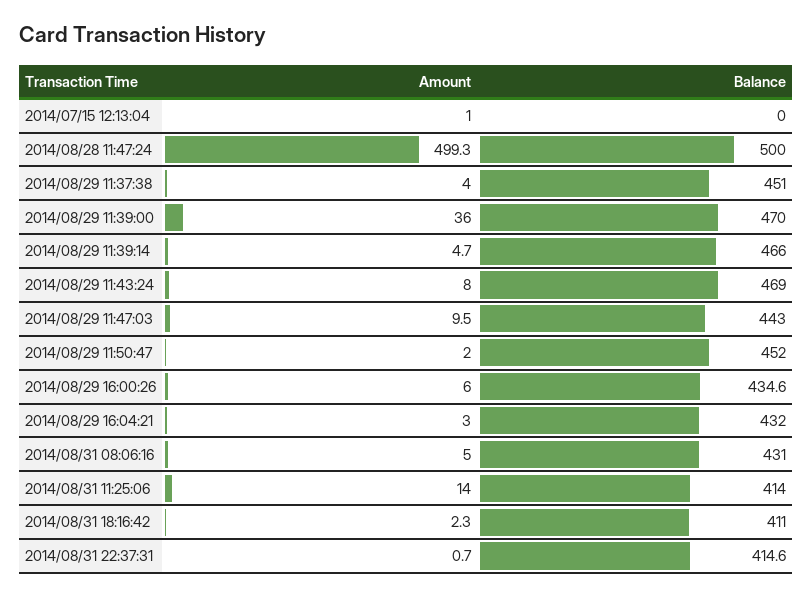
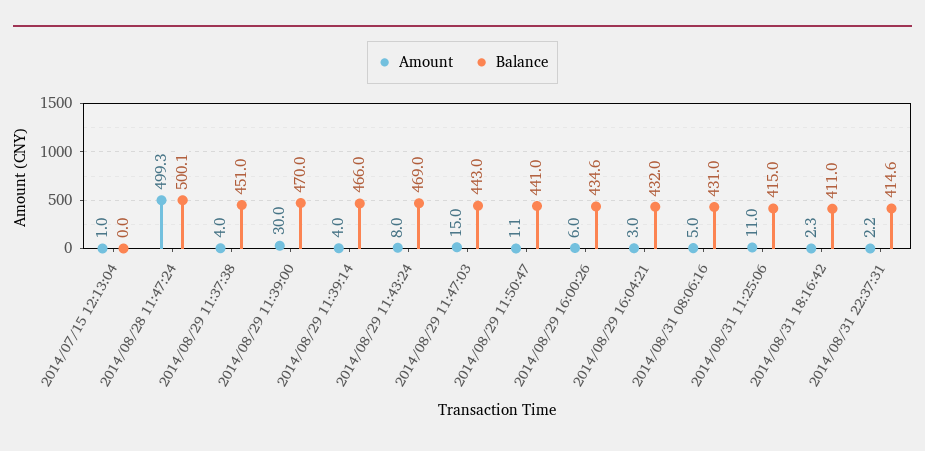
  {
    "Amount": {
      "2014/07/15 12:13:04": 1,
      "2014/08/28 11:47:24": 499.3,
      "2014/08/29 11:37:38": 4,
-     "2014/08/29 11:39:00": 36,
+     "2014/08/29 11:39:00": 30,
-     "2014/08/29 11:39:14": 4.7,
+     "2014/08/29 11:39:14": 4,
      "2014/08/29 11:43:24": 8,
-     "2014/08/29 11:47:03": 9.5,
+     "2014/08/29 11:47:03": 15,
-     "2014/08/29 11:50:47": 2,
+     "2014/08/29 11:50:47": 1.1,
      "2014/08/29 16:00:26": 6,
      "2014/08/29 16:04:21": 3,
      "2014/08/31 08:06:16": 5,
-     "2014/08/31 11:25:06": 14,
+     "2014/08/31 11:25:06": 11,
      "2014/08/31 18:16:42": 2.3,
-     "2014/08/31 22:37:31": 0.7
+     "2014/08/31 22:37:31": 2.2
    },
    "Balance": {
      "2014/07/15 12:13:04": 0,
-     "2014/08/28 11:47:24": 500,
+     "2014/08/28 11:47:24": 500.1,
      "2014/08/29 11:37:38": 451,
      "2014/08/29 11:39:00": 470,
      "2014/08/29 11:39:14": 466,
      "2014/08/29 11:43:24": 469,
      "2014/08/29 11:47:03": 443,
-     "2014/08/29 11:50:47": 452,
+     "2014/08/29 11:50:47": 441,
      "2014/08/29 16:00:26": 434.6,
      "2014/08/29 16:04:21": 432,
      "2014/08/31 08:06:16": 431,
-     "2014/08/31 11:25:06": 414,
+     "2014/08/31 11:25:06": 415,
      "2014/08/31 18:16:42": 411,
      "2014/08/31 22:37:31": 414.6
    }
  }

